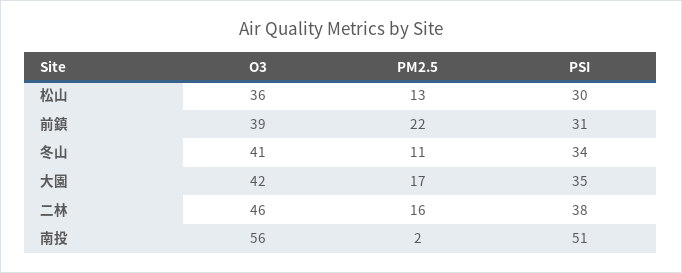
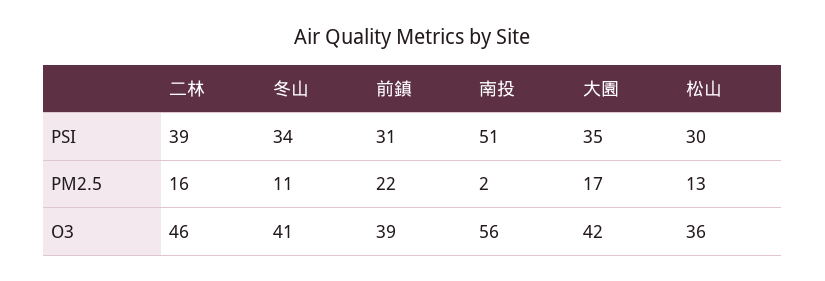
  {
    "O3": {
      "松山": 36,
      "前鎮": 39,
      "冬山": 41,
      "大園": 42,
      "二林": 46,
      "南投": 56
    },
    "PM2.5": {
      "松山": 13,
      "前鎮": 22,
      "冬山": 11,
      "大園": 17,
      "二林": 16,
      "南投": 2
    },
    "PSI": {
      "松山": 30,
      "前鎮": 31,
      "冬山": 34,
      "大園": 35,
-     "二林": 38,
+     "二林": 39,
      "南投": 51
    }
  }

